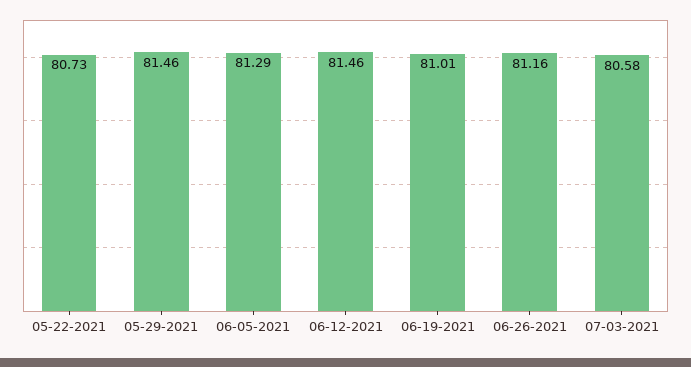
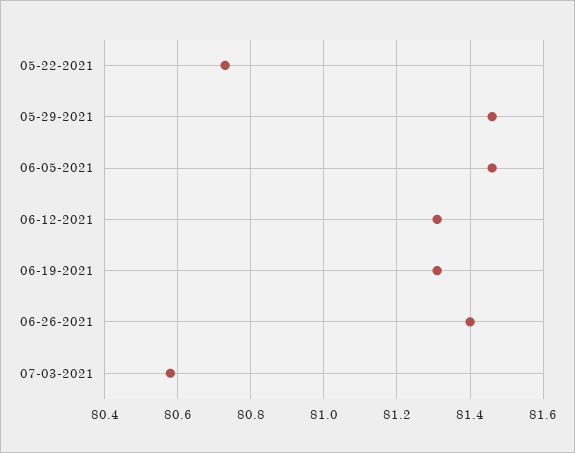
  {
    "05-22-2021": 80.73,
    "05-29-2021": 81.46,
-   "06-05-2021": 81.29,
+   "06-05-2021": 81.45,
-   "06-12-2021": 81.46,
+   "06-12-2021": 81.3,
-   "06-19-2021": 81.01,
+   "06-19-2021": 81.3,
-   "06-26-2021": 81.16,
+   "06-26-2021": 81.4,
    "07-03-2021": 80.58
  }

